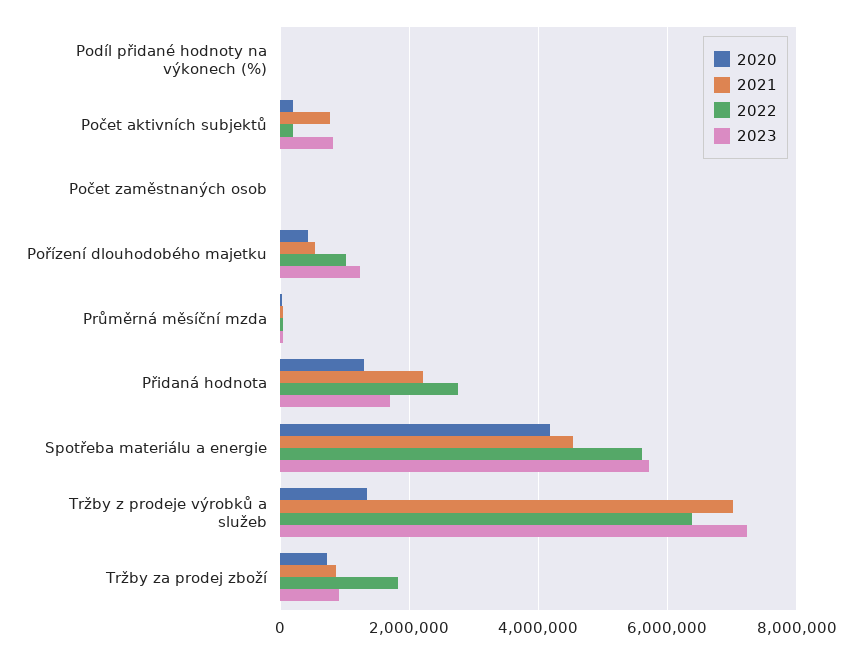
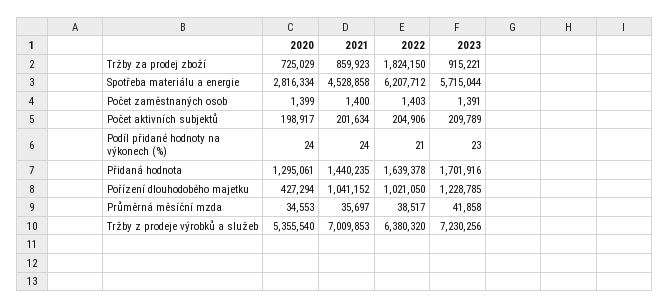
  {
    "2020": {
      "Podíl přidané hodnoty na výkonech (%)": 24,
      "Počet aktivních subjektů": 198917,
      "Počet zaměstnaných osob": 1399,
      "Pořízení dlouhodobého majetku": 427294,
      "Průměrná měsíční mzda": 34553,
      "Přidaná hodnota": 1295061,
-     "Spotřeba materiálu a energie": 4200000,
+     "Spotřeba materiálu a energie": 2816334,
-     "Tržby z prodeje výrobků a služeb": 1400000,
+     "Tržby z prodeje výrobků a služeb": 5355540,
      "Tržby za prodej zboží": 725029
    },
    "2021": {
      "Podíl přidané hodnoty na výkonech (%)": 24,
-     "Počet aktivních subjektů": 800000,
+     "Počet aktivních subjektů": 201634,
      "Počet zaměstnaných osob": 1400,
-     "Pořízení dlouhodobého majetku": 600000,
+     "Pořízení dlouhodobého majetku": 1041152,
      "Průměrná měsíční mzda": 35697,
-     "Přidaná hodnota": 2200000,
+     "Přidaná hodnota": 1440235,
      "Spotřeba materiálu a energie": 4528858,
      "Tržby z prodeje výrobků a služeb": 7009853,
      "Tržby za prodej zboží": 859923
    },
    "2022": {
      "Podíl přidané hodnoty na výkonech (%)": 21,
      "Počet aktivních subjektů": 204906,
      "Počet zaměstnaných osob": 1403,
      "Pořízení dlouhodobého majetku": 1021050,
      "Průměrná měsíční mzda": 38517,
-     "Přidaná hodnota": 2800000,
+     "Přidaná hodnota": 1639378,
-     "Spotřeba materiálu a energie": 5600000,
+     "Spotřeba materiálu a energie": 6207712,
      "Tržby z prodeje výrobků a služeb": 6380320,
      "Tržby za prodej zboží": 1824150
    },
    "2023": {
      "Podíl přidané hodnoty na výkonech (%)": 23,
-     "Počet aktivních subjektů": 800000,
+     "Počet aktivních subjektů": 209789,
      "Počet zaměstnaných osob": 1391,
      "Pořízení dlouhodobého majetku": 1228785,
      "Průměrná měsíční mzda": 41858,
      "Přidaná hodnota": 1701916,
      "Spotřeba materiálu a energie": 5715044,
      "Tržby z prodeje výrobků a služeb": 7230256,
      "Tržby za prodej zboží": 915221
    }
  }

